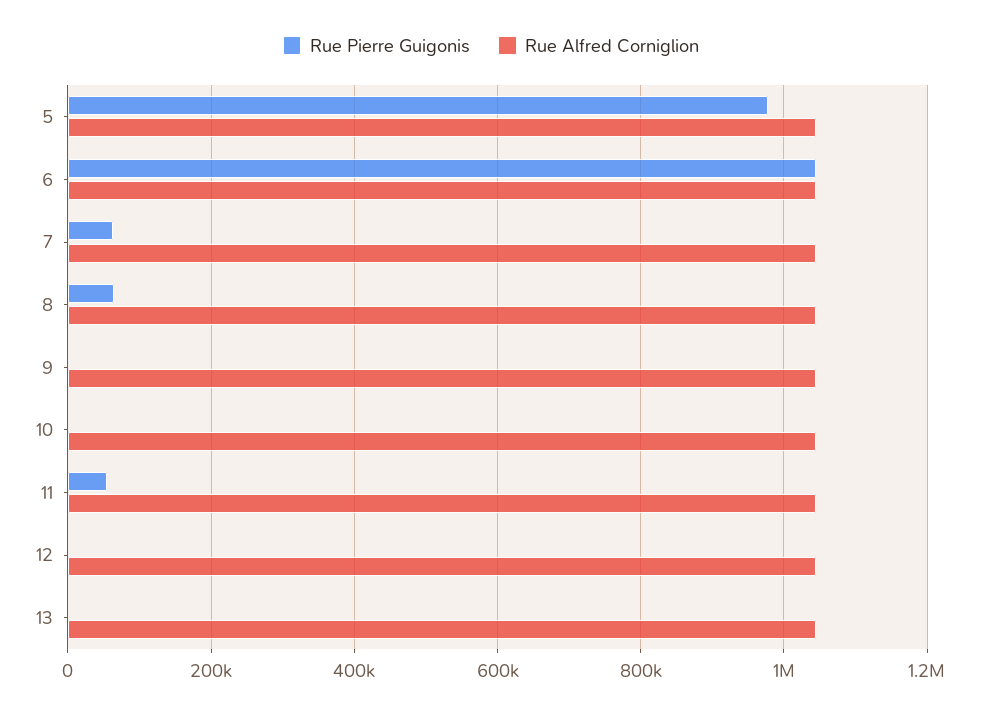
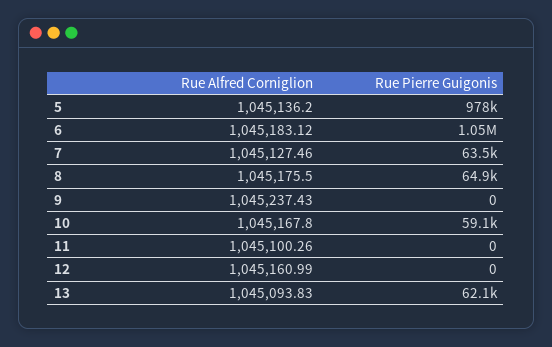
  {
    "Rue Pierre Guigonis": {
      "5": 978000,
      "6": 1050000,
      "7": 63500,
      "8": 64900,
      "9": 0,
-     "10": 0,
+     "10": 59100,
-     "11": 60000,
+     "11": 0,
      "12": 0,
-     "13": 0
+     "13": 62100
    },
    "Rue Alfred Corniglion": {
      "5": 1045136.2,
      "6": 1045183.12,
      "7": 1045127.46,
      "8": 1045175.5,
      "9": 1045237.43,
      "10": 1045167.8,
      "11": 1045100.26,
      "12": 1045160.99,
      "13": 1045093.83
    }
  }

